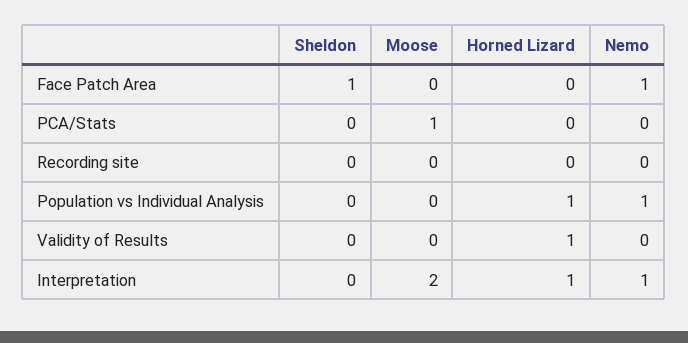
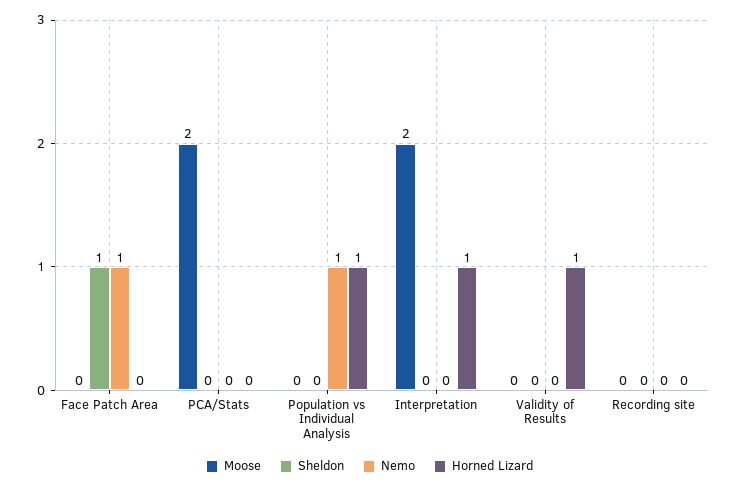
  {
    "Sheldon": {
      "Face Patch Area": 1,
      "PCA/Stats": 0,
      "Recording site": 0,
      "Population vs Individual Analysis": 0,
      "Validity of Results": 0,
      "Interpretation": 0
    },
    "Moose": {
      "Face Patch Area": 0,
-     "PCA/Stats": 1,
+     "PCA/Stats": 2,
      "Recording site": 0,
      "Population vs Individual Analysis": 0,
      "Validity of Results": 0,
      "Interpretation": 2
    },
    "Horned Lizard": {
      "Face Patch Area": 0,
      "PCA/Stats": 0,
      "Recording site": 0,
      "Population vs Individual Analysis": 1,
      "Validity of Results": 1,
      "Interpretation": 1
    },
    "Nemo": {
      "Face Patch Area": 1,
      "PCA/Stats": 0,
      "Recording site": 0,
      "Population vs Individual Analysis": 1,
      "Validity of Results": 0,
-     "Interpretation": 1
+     "Interpretation": 0
    }
  }

